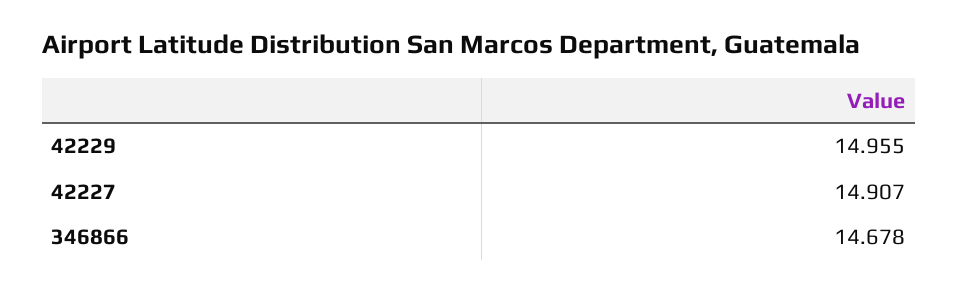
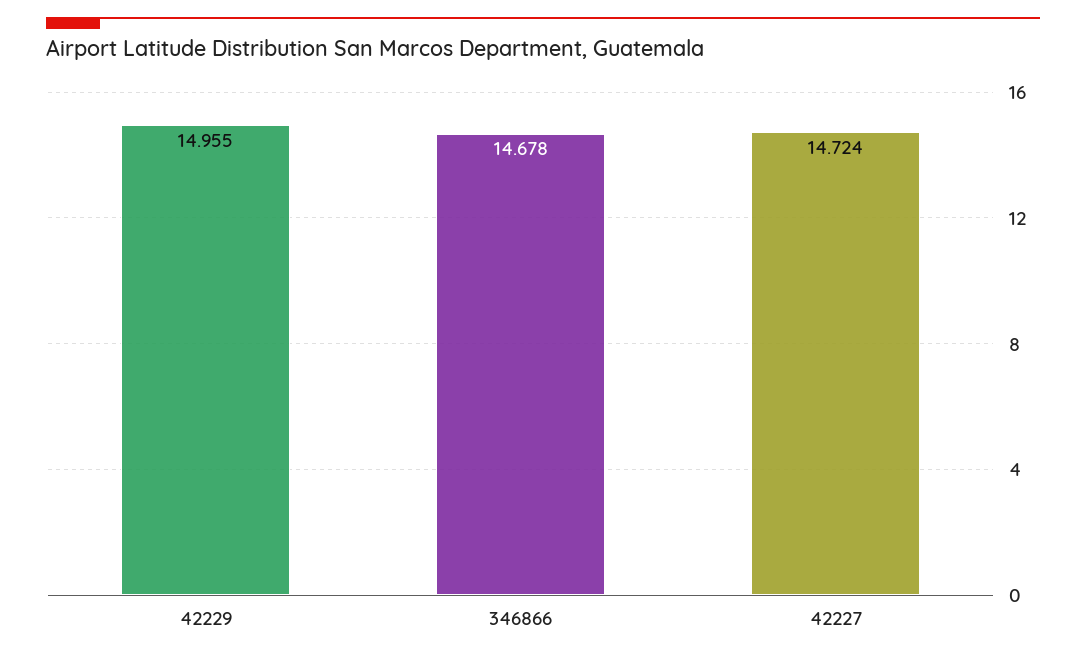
  {
    "42229": 14.955,
-   "42227": 14.907,
+   "42227": 14.724,
    "346866": 14.678
  }

